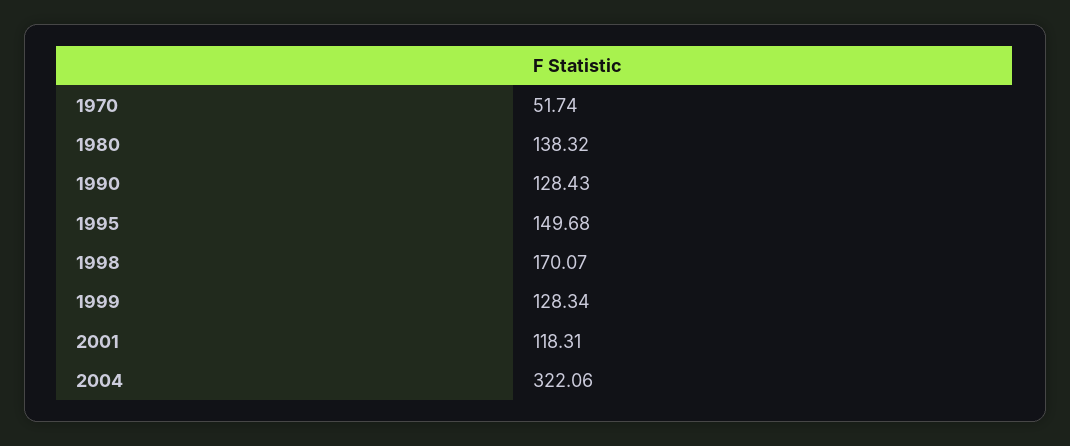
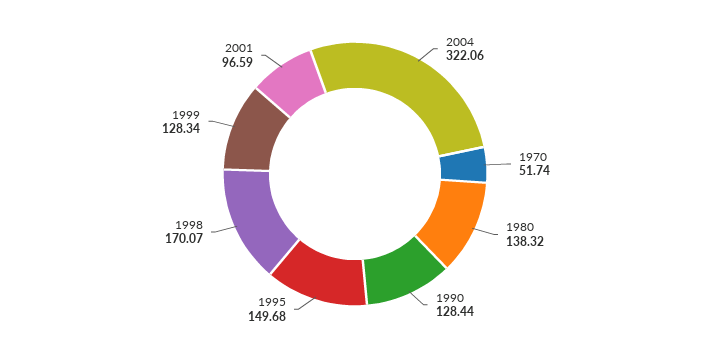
  {
    "1970": 51.74,
    "1980": 138.32,
-   "1990": 128.43,
+   "1990": 128.44,
    "1995": 149.68,
    "1998": 170.07,
    "1999": 128.34,
-   "2001": 118.31,
+   "2001": 96.59,
    "2004": 322.06
  }

